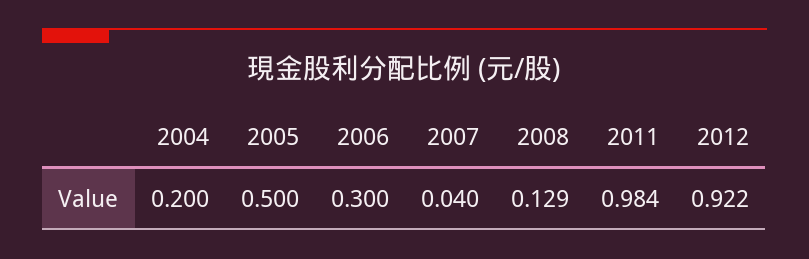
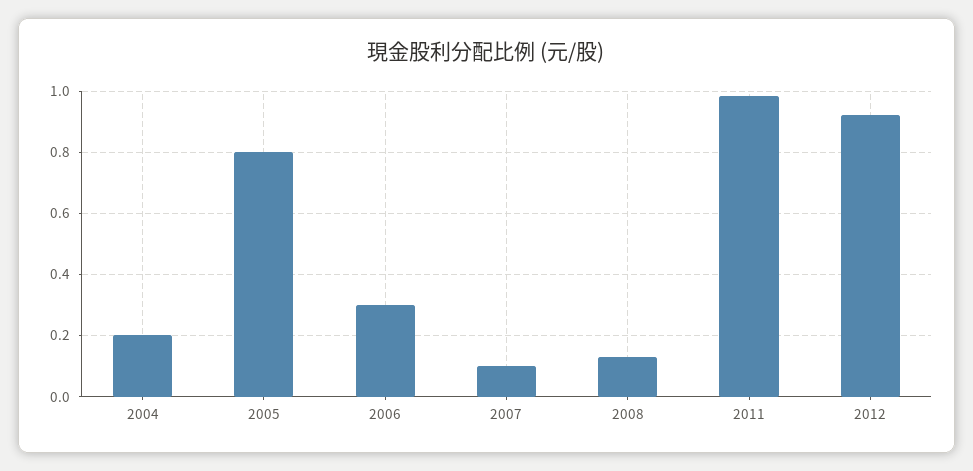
  {
    "2004": 0.2,
-   "2005": 0.5,
+   "2005": 0.8,
    "2006": 0.3,
-   "2007": 0.04,
+   "2007": 0.1,
    "2008": 0.129,
    "2011": 0.984,
    "2012": 0.922
  }

